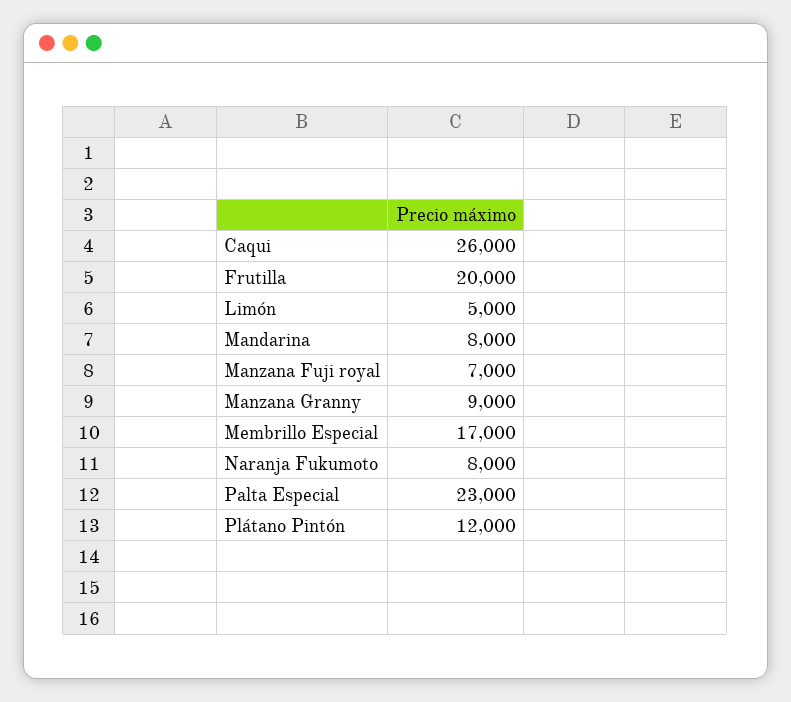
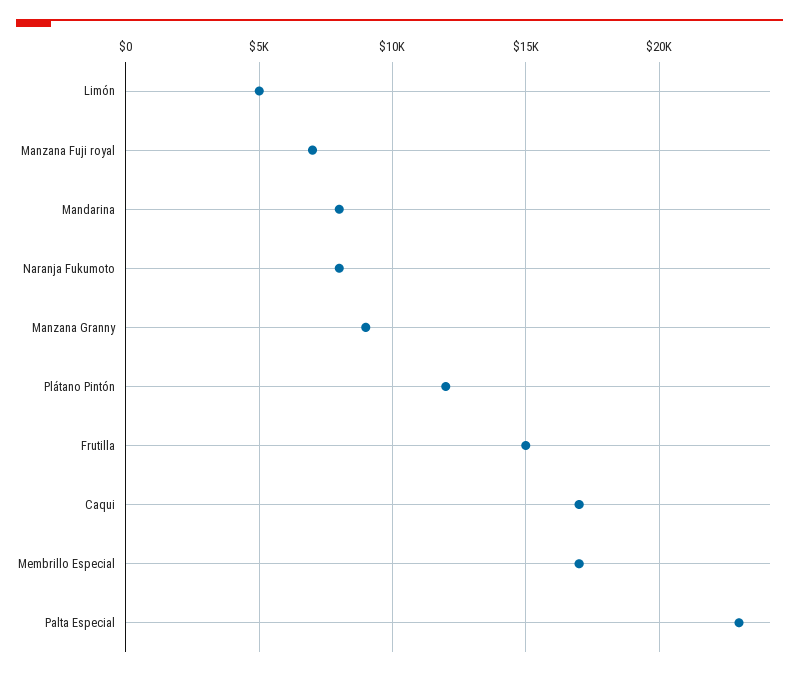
  {
-   "Caqui": 26000,
+   "Caqui": 17000,
-   "Frutilla": 20000,
+   "Frutilla": 15000,
    "Limón": 5000,
    "Mandarina": 8000,
    "Manzana Fuji royal": 7000,
    "Manzana Granny": 9000,
    "Membrillo Especial": 17000,
    "Naranja Fukumoto": 8000,
    "Palta Especial": 23000,
    "Plátano Pintón": 12000
  }

